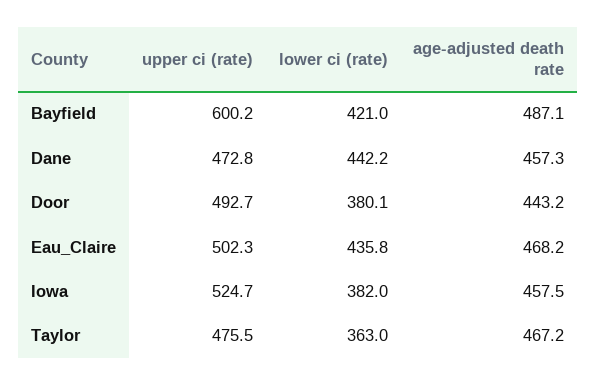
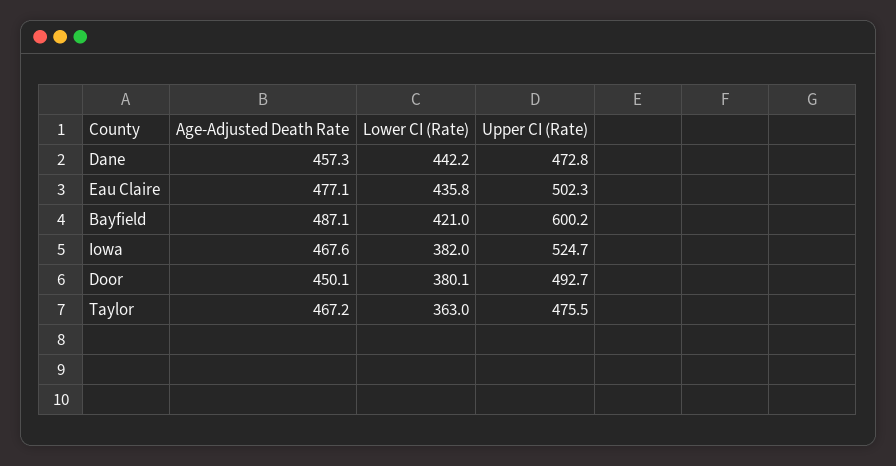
  {
    "upper ci (rate)": {
      "Bayfield": 600.2,
      "Dane": 472.8,
      "Door": 492.7,
      "Eau_Claire": 502.3,
      "Iowa": 524.7,
      "Taylor": 475.5
    },
    "lower ci (rate)": {
      "Bayfield": 421,
      "Dane": 442.2,
      "Door": 380.1,
      "Eau_Claire": 435.8,
      "Iowa": 382,
      "Taylor": 363
    },
    "age-adjusted death rate": {
      "Bayfield": 487.1,
      "Dane": 457.3,
-     "Door": 443.2,
+     "Door": 450.1,
-     "Eau_Claire": 468.2,
+     "Eau_Claire": 477.1,
-     "Iowa": 457.5,
+     "Iowa": 467.6,
      "Taylor": 467.2
    }
  }

